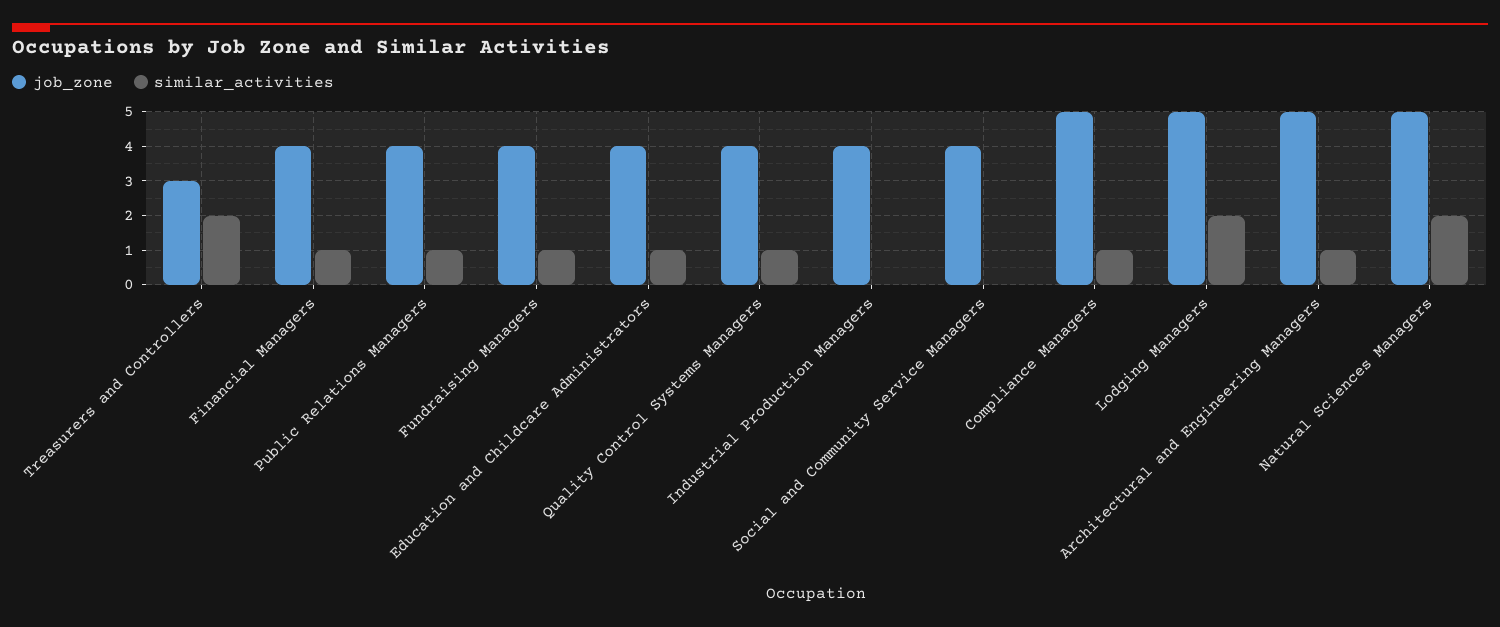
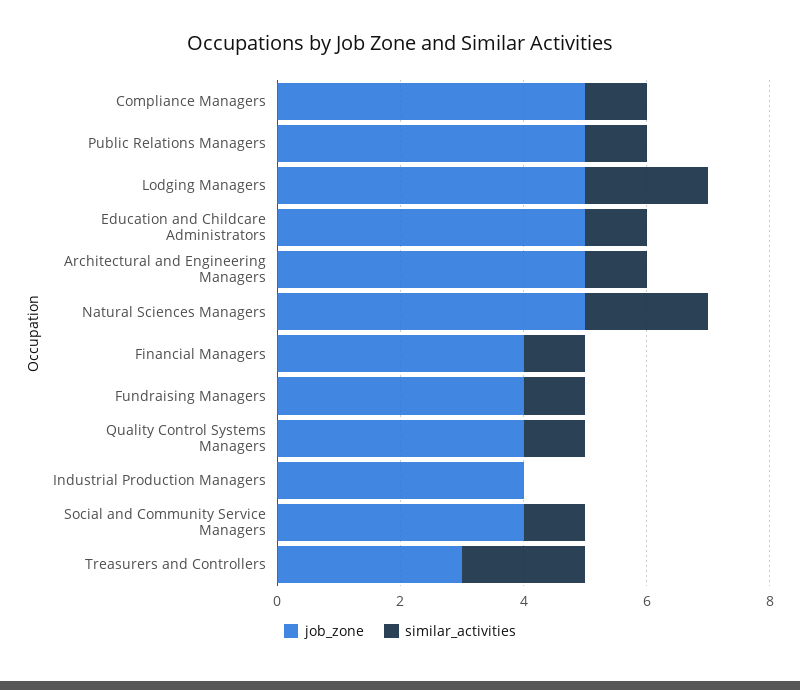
  {
    "job_zone": {
      "Treasurers and Controllers": 3,
      "Financial Managers": 4,
-     "Public Relations Managers": 4,
+     "Public Relations Managers": 5,
      "Fundraising Managers": 4,
-     "Education and Childcare Administrators": 4,
+     "Education and Childcare Administrators": 5,
      "Quality Control Systems Managers": 4,
      "Industrial Production Managers": 4,
      "Social and Community Service Managers": 4,
      "Compliance Managers": 5,
      "Lodging Managers": 5,
      "Architectural and Engineering Managers": 5,
      "Natural Sciences Managers": 5
    },
    "similar_activities": {
      "Treasurers and Controllers": 2,
      "Financial Managers": 1,
      "Public Relations Managers": 1,
      "Fundraising Managers": 1,
      "Education and Childcare Administrators": 1,
      "Quality Control Systems Managers": 1,
      "Industrial Production Managers": 0,
-     "Social and Community Service Managers": 0,
+     "Social and Community Service Managers": 1,
      "Compliance Managers": 1,
      "Lodging Managers": 2,
      "Architectural and Engineering Managers": 1,
      "Natural Sciences Managers": 2
    }
  }

